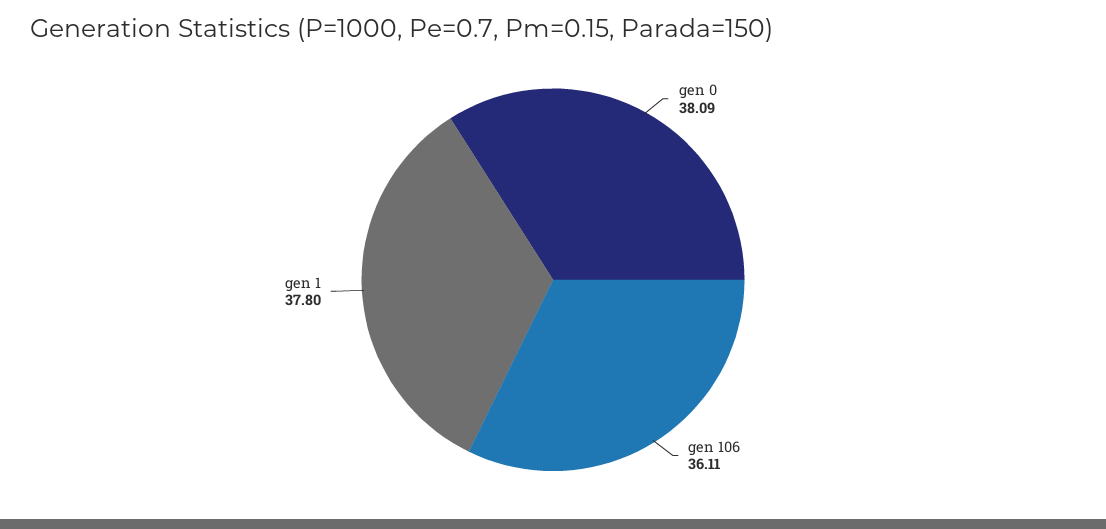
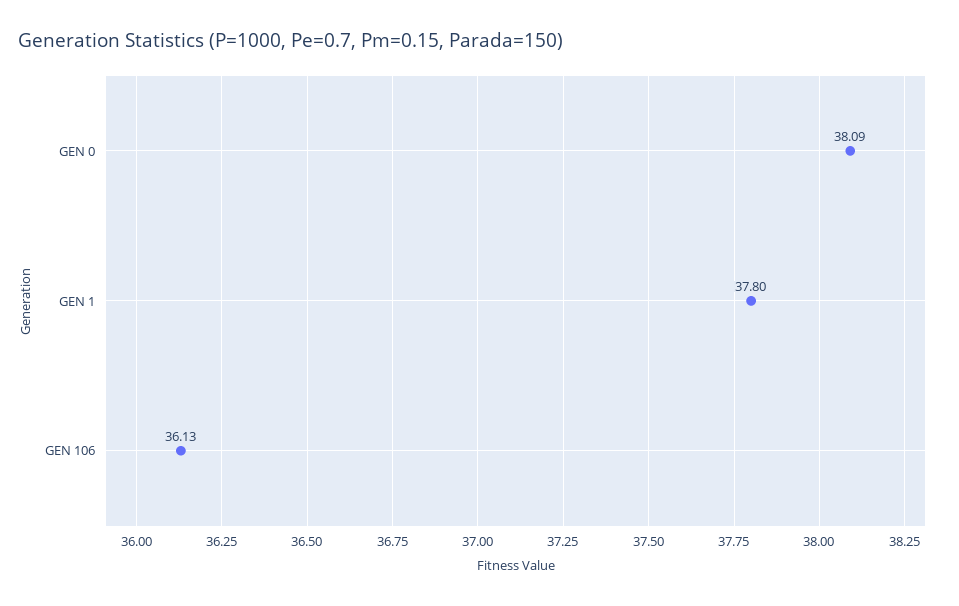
  {
    "gen 0": 38.09,
-   "gen 106": 36.11,
+   "gen 106": 36.13,
    "gen 1": 37.8
  }

